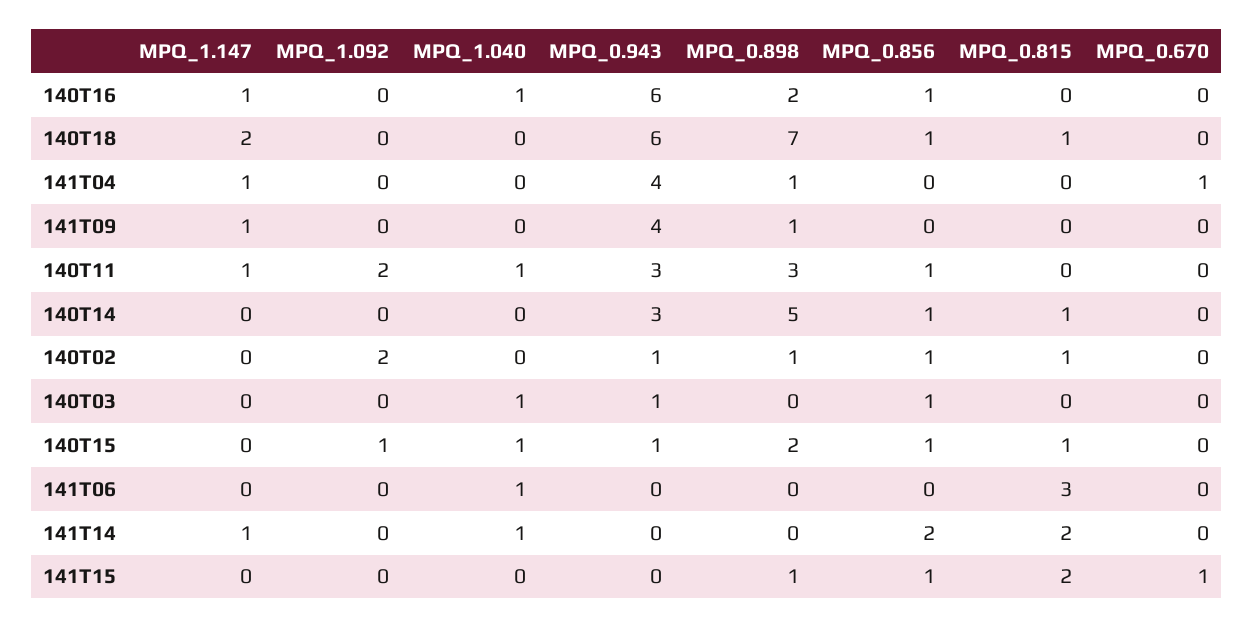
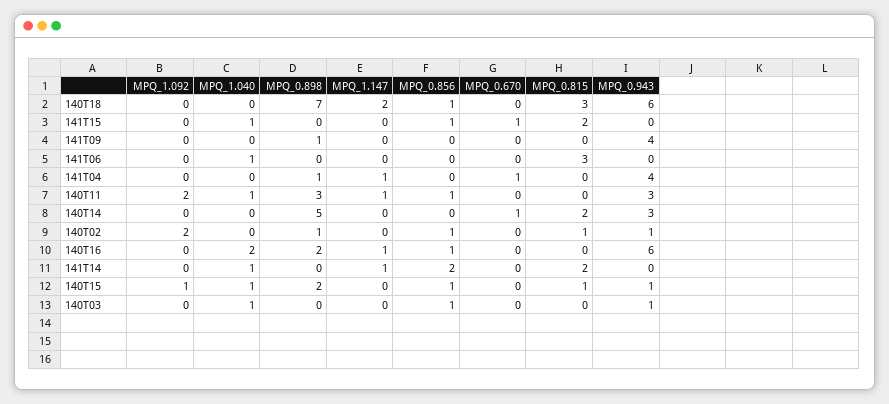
  {
    "MPQ_1.147": {
      "140T16": 1,
      "140T18": 2,
      "141T04": 1,
-     "141T09": 1,
+     "141T09": 0,
      "140T11": 1,
      "140T14": 0,
      "140T02": 0,
      "140T03": 0,
      "140T15": 0,
      "141T06": 0,
      "141T14": 1,
      "141T15": 0
    },
    "MPQ_1.092": {
      "140T16": 0,
      "140T18": 0,
      "141T04": 0,
      "141T09": 0,
      "140T11": 2,
      "140T14": 0,
      "140T02": 2,
      "140T03": 0,
      "140T15": 1,
      "141T06": 0,
      "141T14": 0,
      "141T15": 0
    },
    "MPQ_1.040": {
-     "140T16": 1,
+     "140T16": 2,
      "140T18": 0,
      "141T04": 0,
      "141T09": 0,
      "140T11": 1,
      "140T14": 0,
      "140T02": 0,
      "140T03": 1,
      "140T15": 1,
      "141T06": 1,
      "141T14": 1,
-     "141T15": 0
+     "141T15": 1
    },
    "MPQ_0.943": {
      "140T16": 6,
      "140T18": 6,
      "141T04": 4,
      "141T09": 4,
      "140T11": 3,
      "140T14": 3,
      "140T02": 1,
      "140T03": 1,
      "140T15": 1,
      "141T06": 0,
      "141T14": 0,
      "141T15": 0
    },
    "MPQ_0.898": {
      "140T16": 2,
      "140T18": 7,
      "141T04": 1,
      "141T09": 1,
      "140T11": 3,
      "140T14": 5,
      "140T02": 1,
      "140T03": 0,
      "140T15": 2,
      "141T06": 0,
      "141T14": 0,
-     "141T15": 1
+     "141T15": 0
    },
    "MPQ_0.856": {
      "140T16": 1,
      "140T18": 1,
      "141T04": 0,
      "141T09": 0,
      "140T11": 1,
-     "140T14": 1,
+     "140T14": 0,
      "140T02": 1,
      "140T03": 1,
      "140T15": 1,
      "141T06": 0,
      "141T14": 2,
      "141T15": 1
    },
    "MPQ_0.815": {
      "140T16": 0,
-     "140T18": 1,
+     "140T18": 3,
      "141T04": 0,
      "141T09": 0,
      "140T11": 0,
-     "140T14": 1,
+     "140T14": 2,
      "140T02": 1,
      "140T03": 0,
      "140T15": 1,
      "141T06": 3,
      "141T14": 2,
      "141T15": 2
    },
    "MPQ_0.670": {
      "140T16": 0,
      "140T18": 0,
      "141T04": 1,
      "141T09": 0,
      "140T11": 0,
-     "140T14": 0,
+     "140T14": 1,
      "140T02": 0,
      "140T03": 0,
      "140T15": 0,
      "141T06": 0,
      "141T14": 0,
      "141T15": 1
    }
  }

